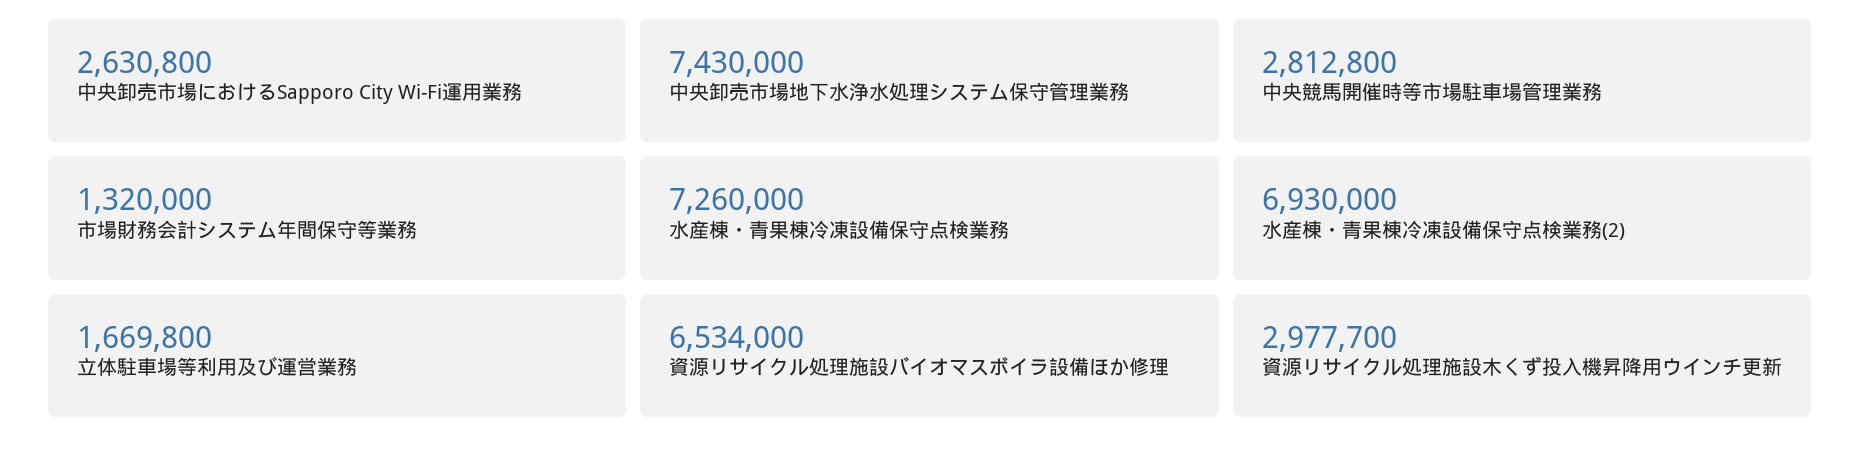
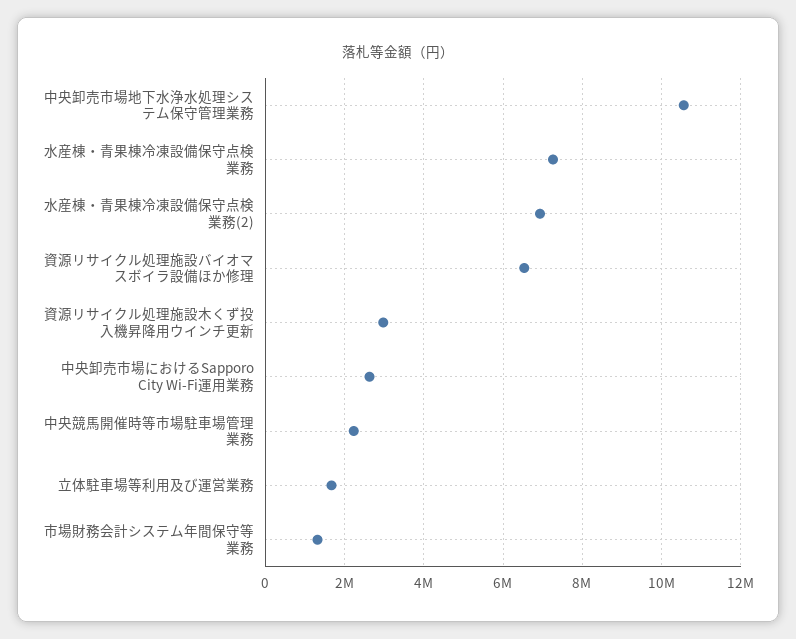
  {
    "中央卸売市場におけるSapporo City Wi-Fi運用業務": 2630800,
-   "中央卸売市場地下水浄水処理システム保守管理業務": 7430000,
+   "中央卸売市場地下水浄水処理システム保守管理業務": 10600000,
-   "中央競馬開催時等市場駐車場管理業務": 2812800,
+   "中央競馬開催時等市場駐車場管理業務": 2200000,
    "市場財務会計システム年間保守等業務": 1320000,
    "水産棟・青果棟冷凍設備保守点検業務": 7260000,
    "水産棟・青果棟冷凍設備保守点検業務(2)": 6930000,
    "立体駐車場等利用及び運営業務": 1669800,
    "資源リサイクル処理施設バイオマスボイラ設備ほか修理": 6534000,
    "資源リサイクル処理施設木くず投入機昇降用ウインチ更新": 2977700
  }

